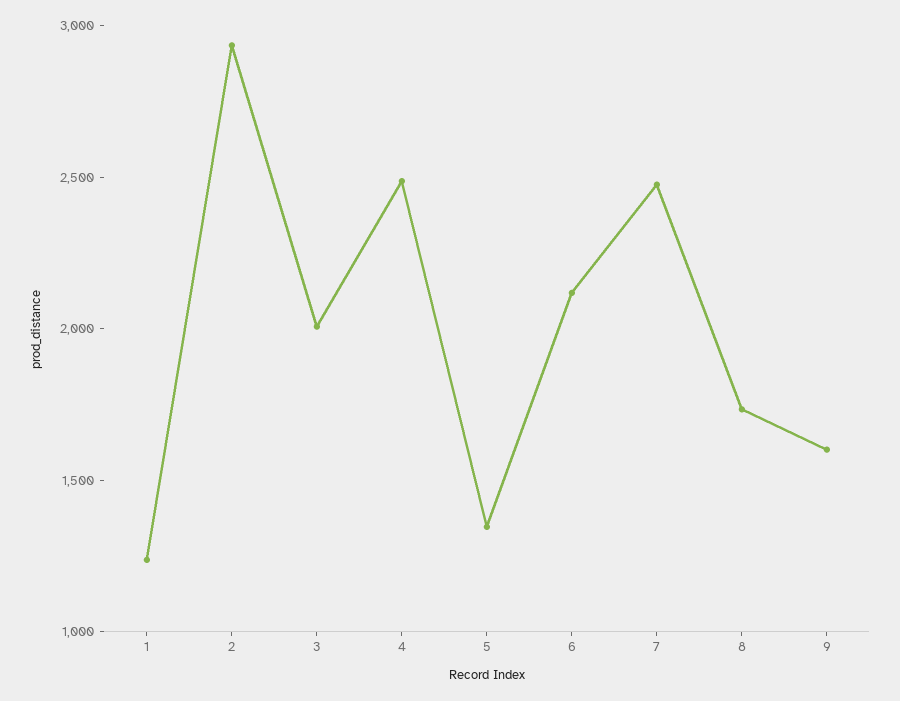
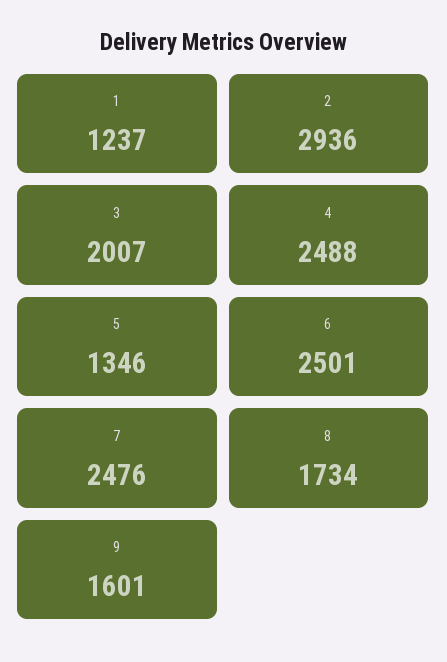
  {
    "1": 1237,
    "2": 2936,
    "3": 2007,
    "4": 2488,
    "5": 1346,
-   "6": 2100,
+   "6": 2501,
    "7": 2476,
    "8": 1734,
    "9": 1601
  }

